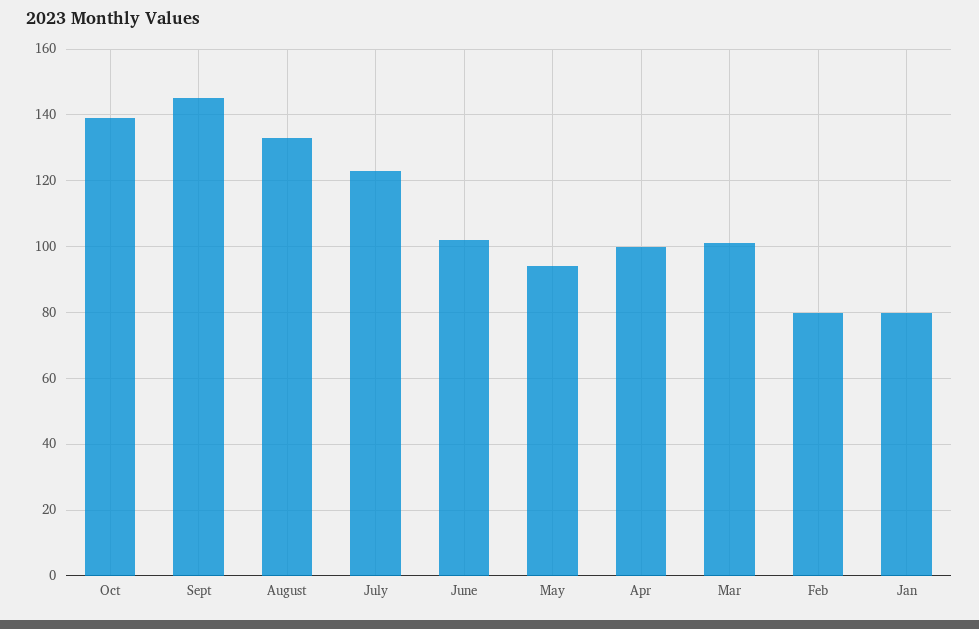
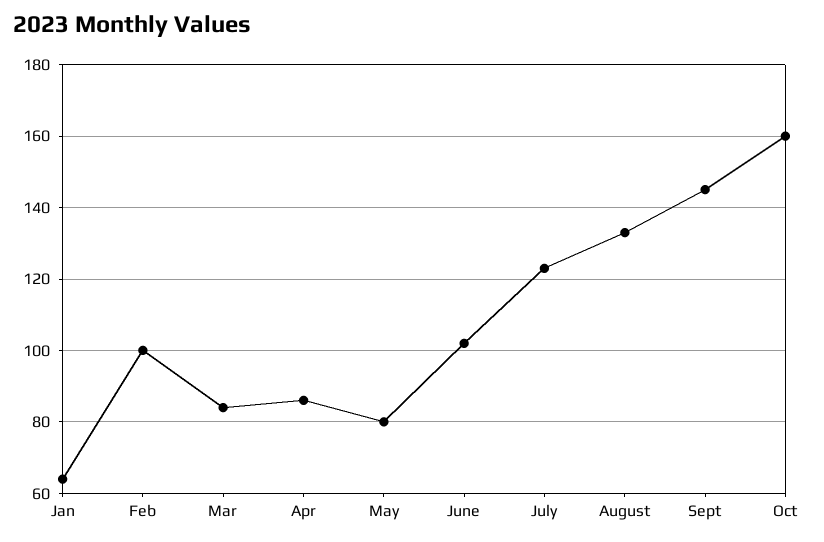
  {
-   "Oct": 140,
+   "Oct": 160,
    "Sept": 145,
    "August": 135,
    "July": 125,
    "June": 100,
-   "May": 95,
+   "May": 80,
-   "Apr": 100,
+   "Apr": 85,
-   "Mar": 100,
+   "Mar": 85,
-   "Feb": 80,
+   "Feb": 100,
-   "Jan": 80
+   "Jan": 65
  }

